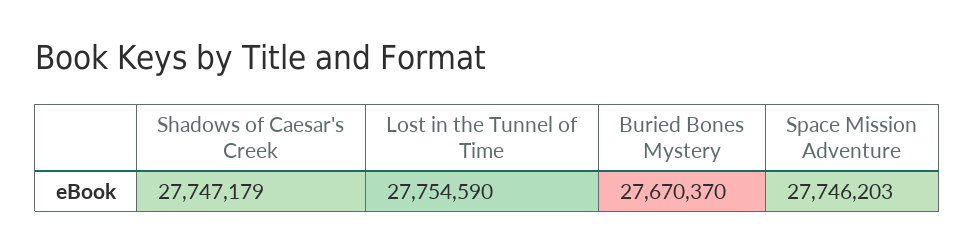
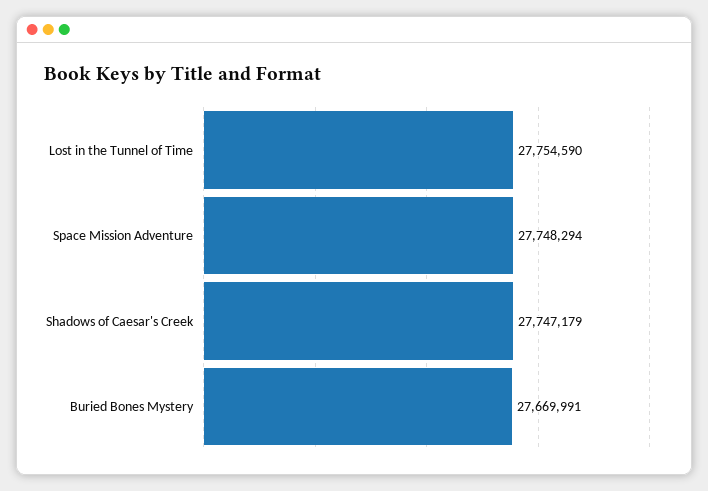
  {
    "Shadows of Caesar's Creek": 27747179,
    "Lost in the Tunnel of Time": 27754590,
-   "Buried Bones Mystery": 27670370,
+   "Buried Bones Mystery": 27669991,
-   "Space Mission Adventure": 27746203
+   "Space Mission Adventure": 27748294
  }

